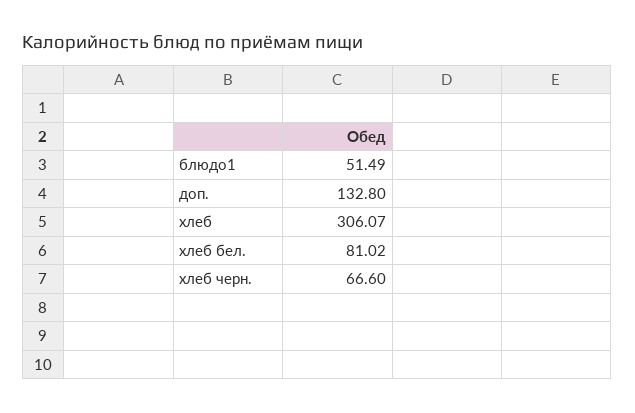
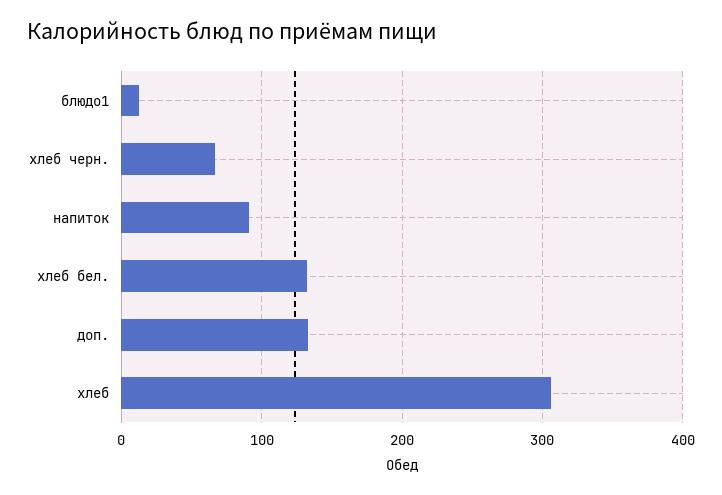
  {
-   "блюдо1": 51.49,
+   "блюдо1": 10,
    "доп.": 132.8,
    "хлеб": 306.07,
-   "хлеб бел.": 81.02,
+   "хлеб бел.": 130,
-   "хлеб черн.": 66.6
+   "хлеб черн.": 66.6,
+   "напиток": 90
  }

